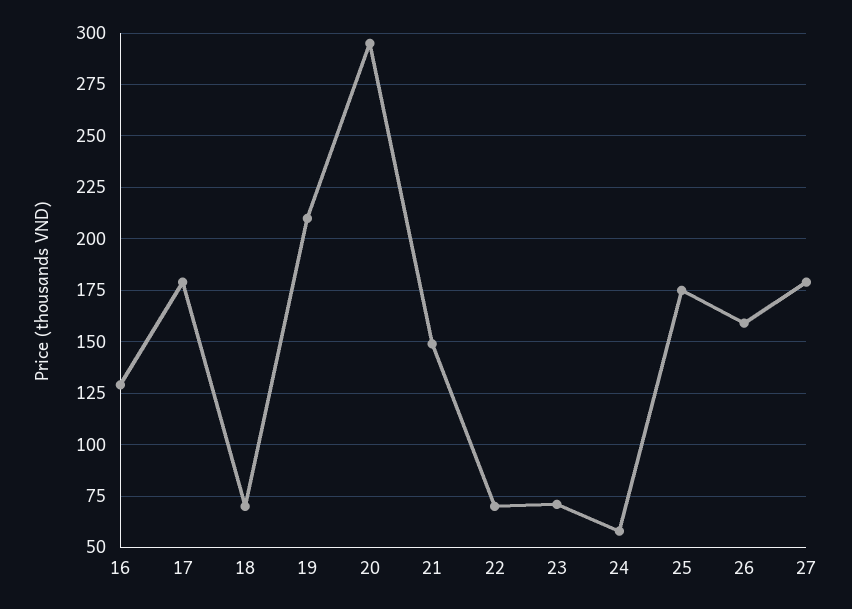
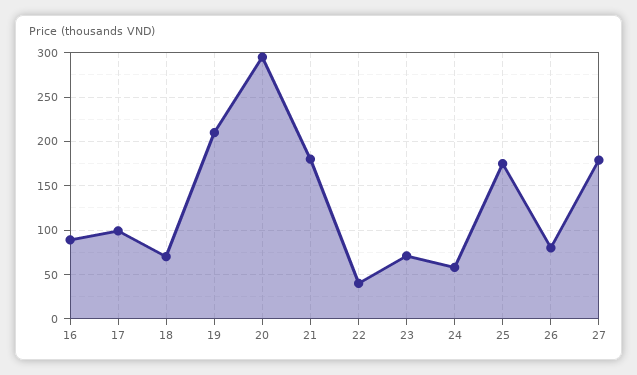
  {
-   "16": 130,
+   "16": 90,
-   "17": 180,
+   "17": 100,
    "18": 70,
    "19": 210,
    "20": 295,
-   "21": 150,
+   "21": 180,
-   "22": 70,
+   "22": 40,
    "23": 70,
    "24": 60,
    "25": 175,
-   "26": 160,
+   "26": 80,
    "27": 180
  }

